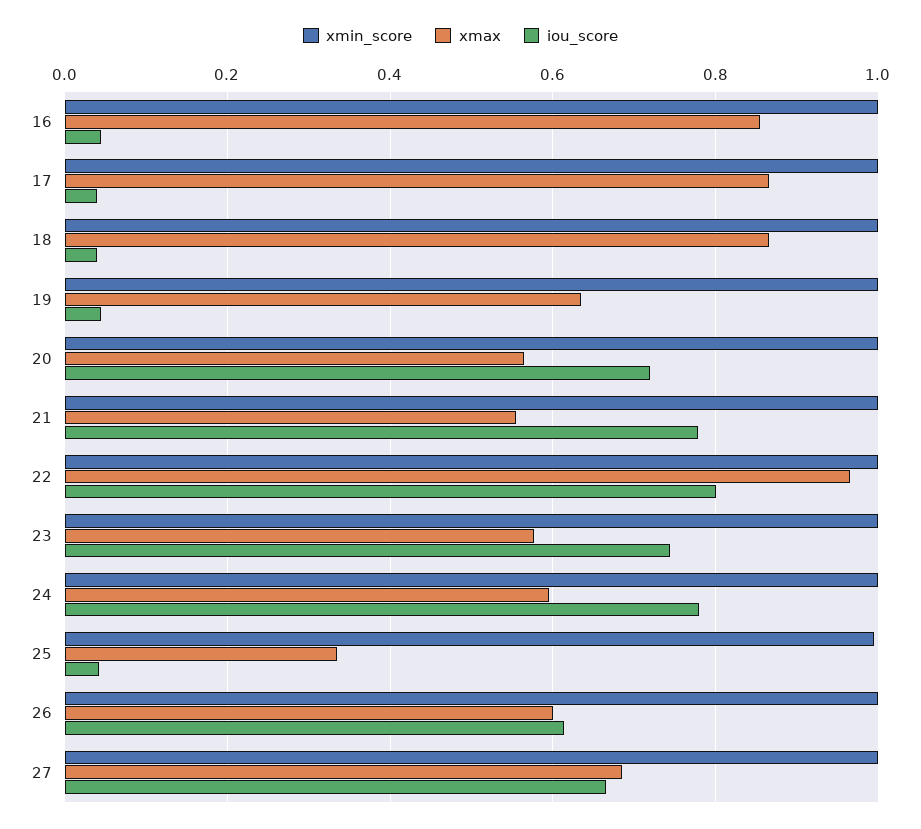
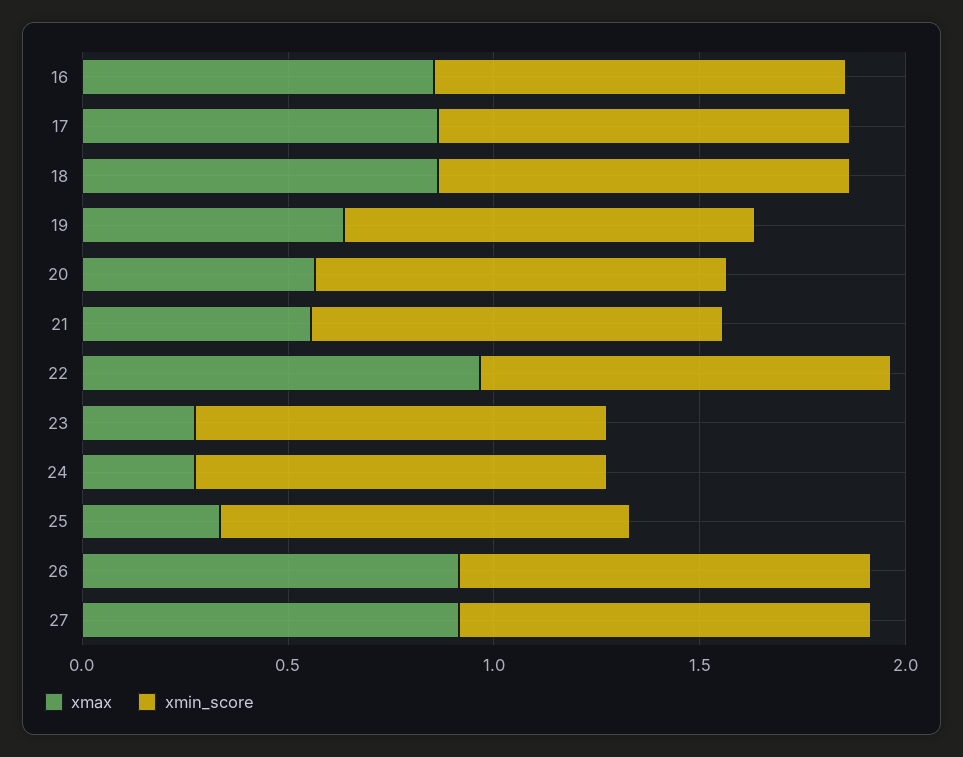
  {
    "xmin_score": {
      "16": 1,
      "17": 1,
      "18": 1,
      "19": 1,
      "20": 1,
      "21": 1,
      "22": 1,
      "23": 1,
      "24": 1,
      "25": 1,
      "26": 1,
      "27": 1
    },
    "xmax": {
      "16": 0.86,
      "17": 0.86,
      "18": 0.86,
      "19": 0.64,
      "20": 0.56,
      "21": 0.56,
      "22": 0.96,
-     "23": 0.58,
+     "23": 0.3,
-     "24": 0.6,
+     "24": 0.3,
      "25": 0.34,
-     "26": 0.6,
+     "26": 0.9,
-     "27": 0.68
+     "27": 0.9
-   },
+   }
-   "iou_score": {
-     "16": 0.04,
-     "17": 0.04,
-     "18": 0.04,
-     "19": 0.04,
-     "20": 0.72,
-     "21": 0.78,
-     "22": 0.8,
-     "23": 0.74,
-     "24": 0.78,
-     "25": 0.04,
-     "26": 0.62,
-     "27": 0.66
-   }
  }

